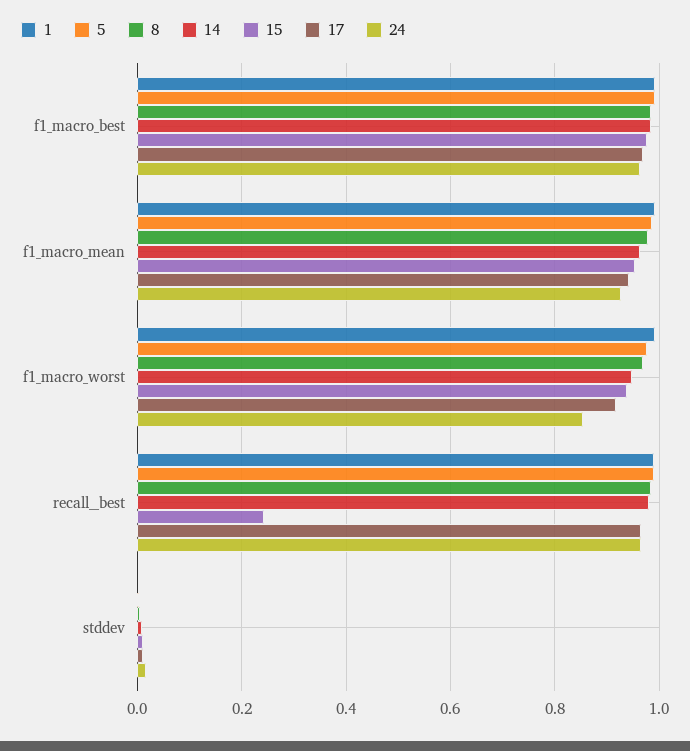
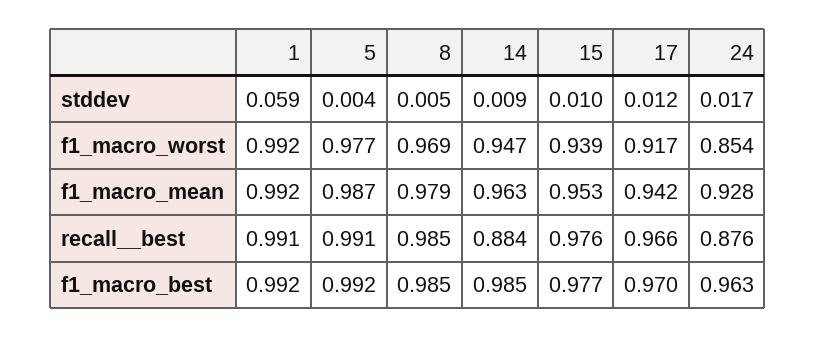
  {
    "1": {
      "f1_macro_best": 0.992,
      "f1_macro_mean": 0.992,
      "f1_macro_worst": 0.992,
      "recall__best": 0.991,
-     "stddev": 0
+     "stddev": 0.059
    },
    "5": {
      "f1_macro_best": 0.992,
      "f1_macro_mean": 0.987,
      "f1_macro_worst": 0.977,
      "recall__best": 0.991,
      "stddev": 0.004
    },
    "8": {
      "f1_macro_best": 0.985,
      "f1_macro_mean": 0.979,
      "f1_macro_worst": 0.969,
      "recall__best": 0.985,
      "stddev": 0.005
    },
    "14": {
      "f1_macro_best": 0.985,
      "f1_macro_mean": 0.963,
      "f1_macro_worst": 0.947,
-     "recall__best": 0.98,
+     "recall__best": 0.884,
      "stddev": 0.009
    },
    "15": {
      "f1_macro_best": 0.977,
      "f1_macro_mean": 0.953,
      "f1_macro_worst": 0.939,
-     "recall__best": 0.24,
+     "recall__best": 0.976,
      "stddev": 0.01
    },
    "17": {
      "f1_macro_best": 0.97,
      "f1_macro_mean": 0.942,
      "f1_macro_worst": 0.917,
      "recall__best": 0.966,
      "stddev": 0.012
    },
    "24": {
      "f1_macro_best": 0.963,
      "f1_macro_mean": 0.928,
      "f1_macro_worst": 0.854,
-     "recall__best": 0.96,
+     "recall__best": 0.876,
      "stddev": 0.017
    }
  }

